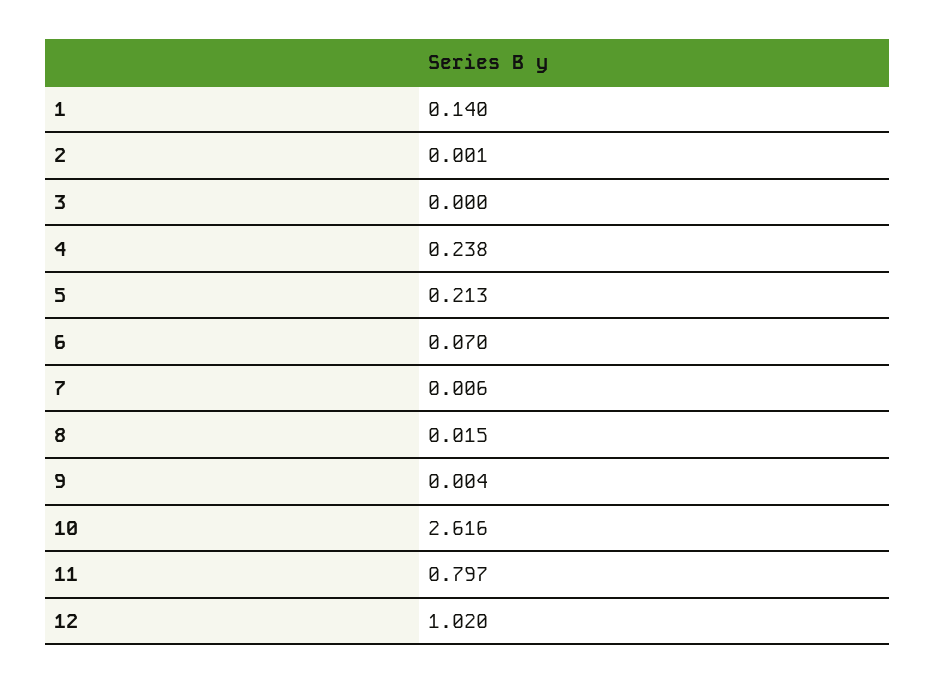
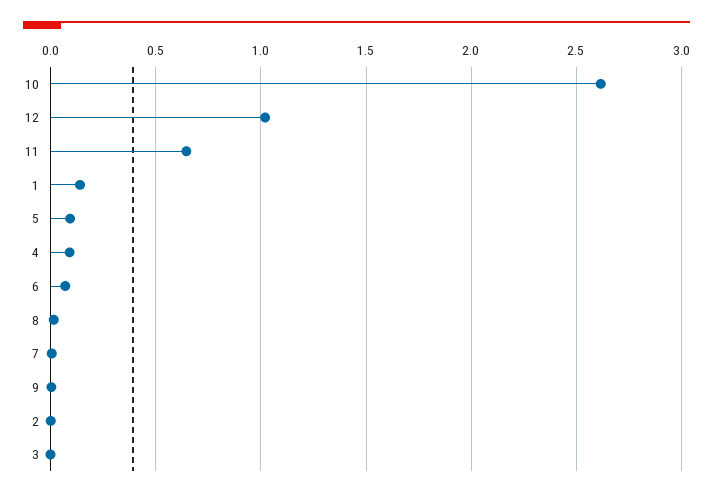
  {
    "1": 0.14,
    "2": 0.001,
    "3": 0,
-   "4": 0.238,
+   "4": 0.1,
-   "5": 0.213,
+   "5": 0.1,
    "6": 0.07,
    "7": 0.006,
    "8": 0.015,
    "9": 0.004,
    "10": 2.616,
-   "11": 0.797,
+   "11": 0.65,
    "12": 1.02
  }

